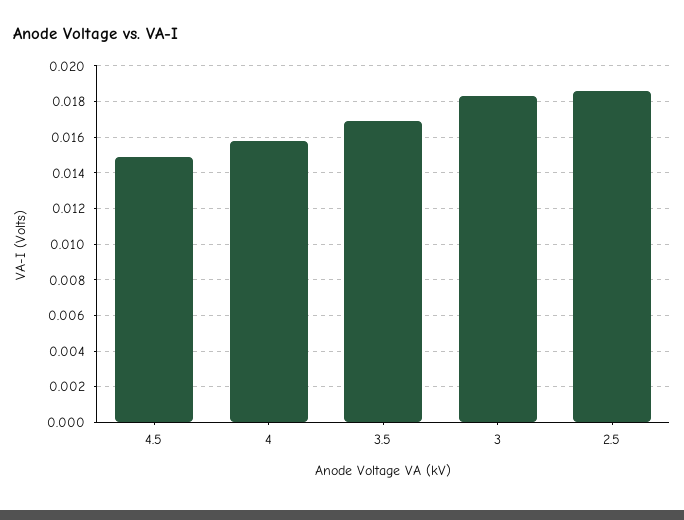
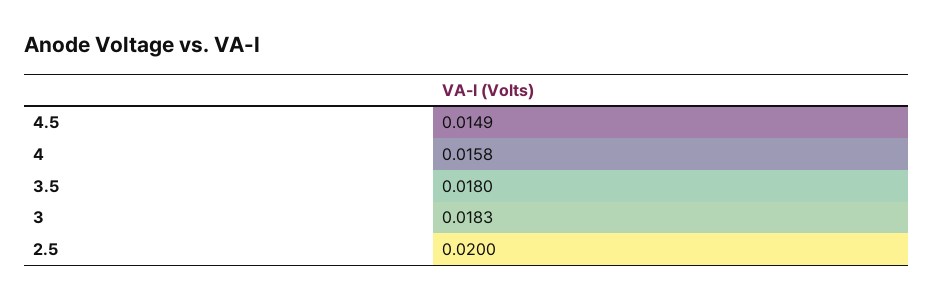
  {
    "4.5": 0.0149,
    "4": 0.0158,
-   "3.5": 0.017,
+   "3.5": 0.018,
    "3": 0.0183,
-   "2.5": 0.0185
+   "2.5": 0.02
  }

